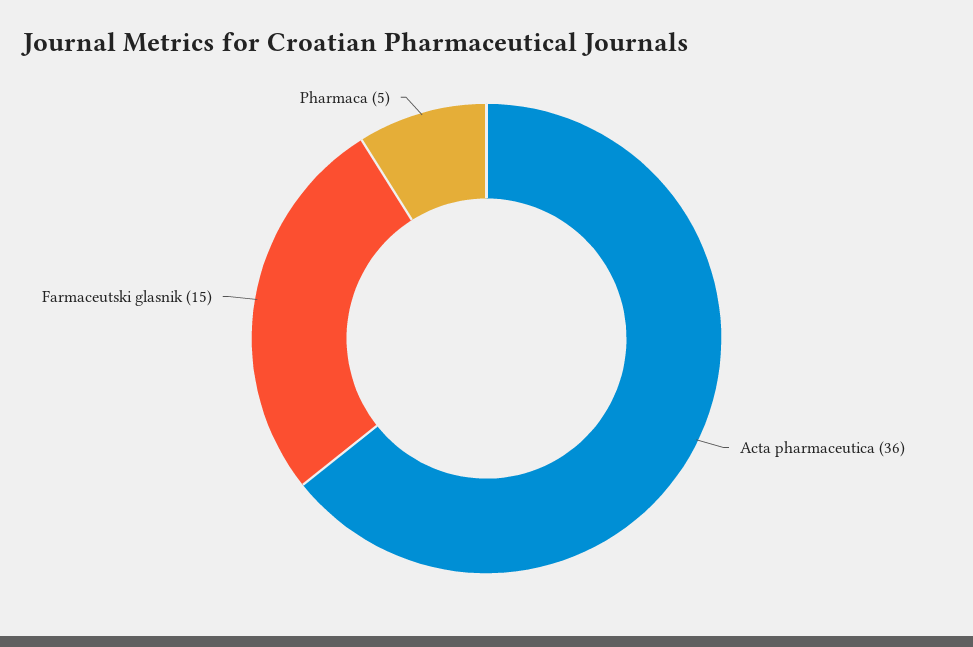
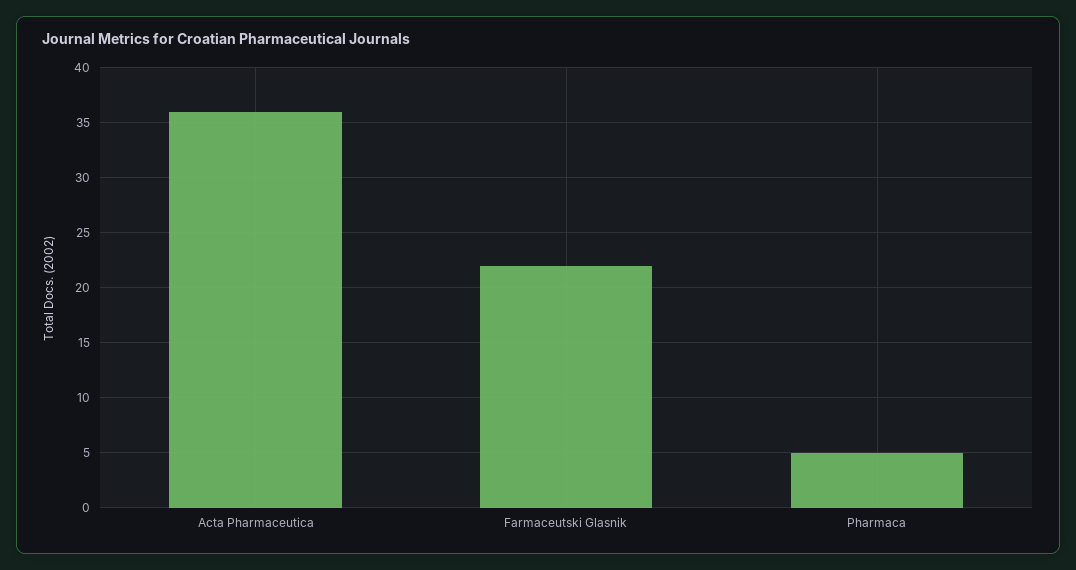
  {
    "Acta pharmaceutica": 36,
-   "Farmaceutski glasnik": 15,
+   "Farmaceutski glasnik": 22,
    "Pharmaca": 5
  }

